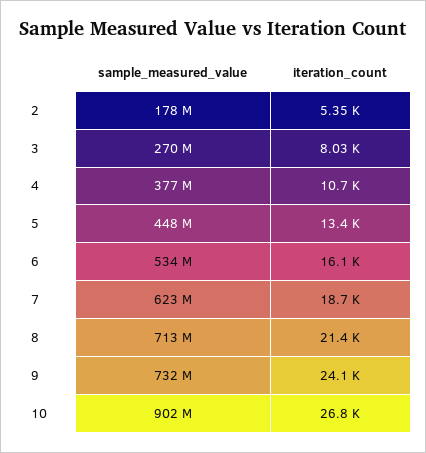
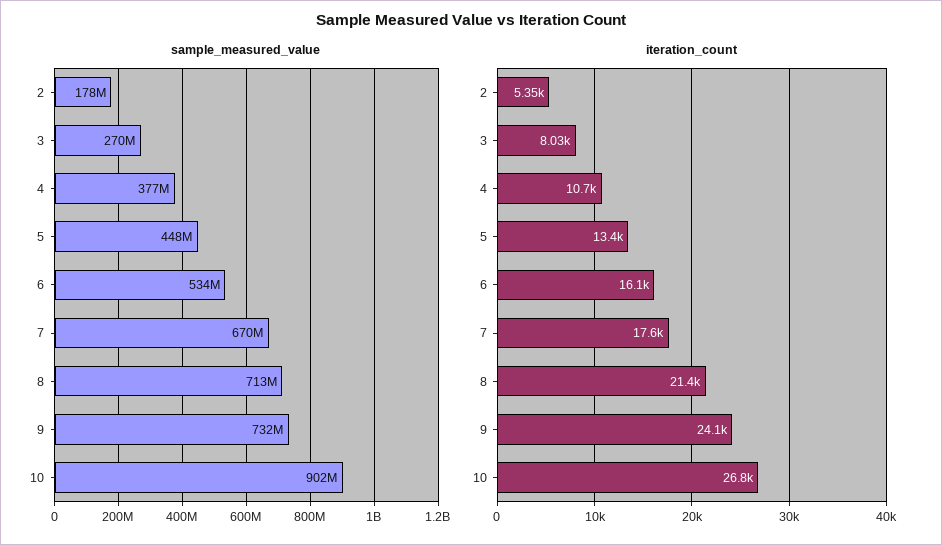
  {
    "sample_measured_value": {
      "2": 178000000,
      "3": 270000000,
      "4": 377000000,
      "5": 448000000,
      "6": 534000000,
-     "7": 623000000,
+     "7": 670000000,
      "8": 713000000,
      "9": 732000000,
      "10": 902000000
    },
    "iteration_count": {
      "2": 5350,
      "3": 8030,
      "4": 10700,
      "5": 13400,
      "6": 16100,
-     "7": 18700,
+     "7": 17600,
      "8": 21400,
      "9": 24100,
      "10": 26800
    }
  }

